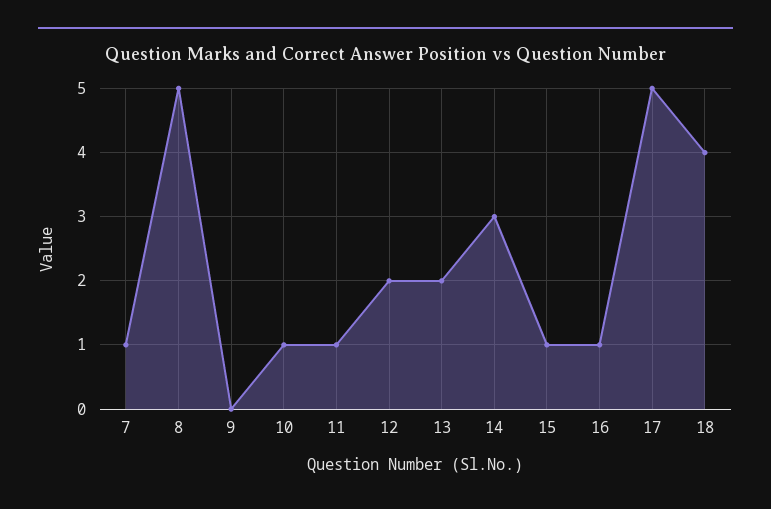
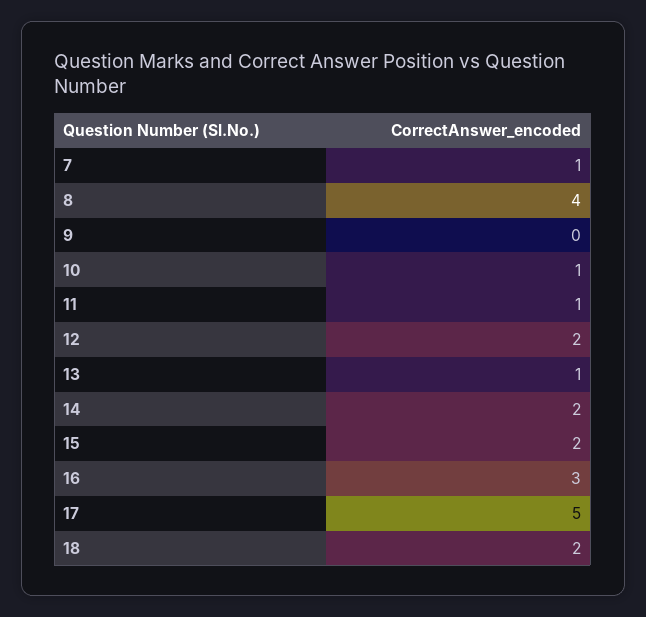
  {
    "7": 1,
-   "8": 5,
+   "8": 4,
    "9": 0,
    "10": 1,
    "11": 1,
    "12": 2,
-   "13": 2,
+   "13": 1,
-   "14": 3,
+   "14": 2,
-   "15": 1,
+   "15": 2,
-   "16": 1,
+   "16": 3,
    "17": 5,
-   "18": 4
+   "18": 2
  }

